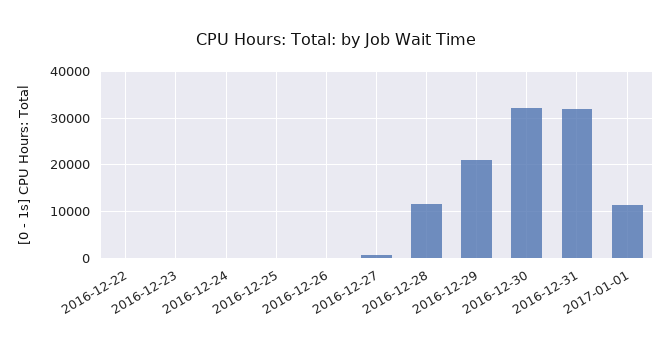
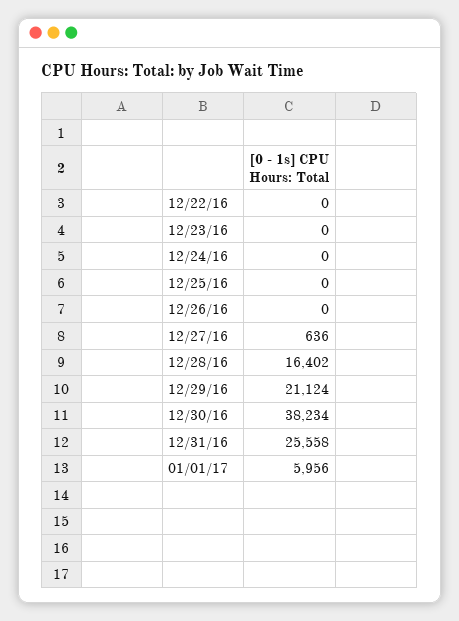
  {
    "2016-12-22": 0,
    "2016-12-23": 0,
    "2016-12-24": 0,
    "2016-12-25": 0,
    "2016-12-26": 0,
    "2016-12-27": 636,
-   "2016-12-28": 12000,
+   "2016-12-28": 16402,
    "2016-12-29": 21124,
-   "2016-12-30": 32000,
+   "2016-12-30": 38234,
-   "2016-12-31": 32000,
+   "2016-12-31": 25558,
-   "2017-01-01": 12000
+   "2017-01-01": 5956
  }

